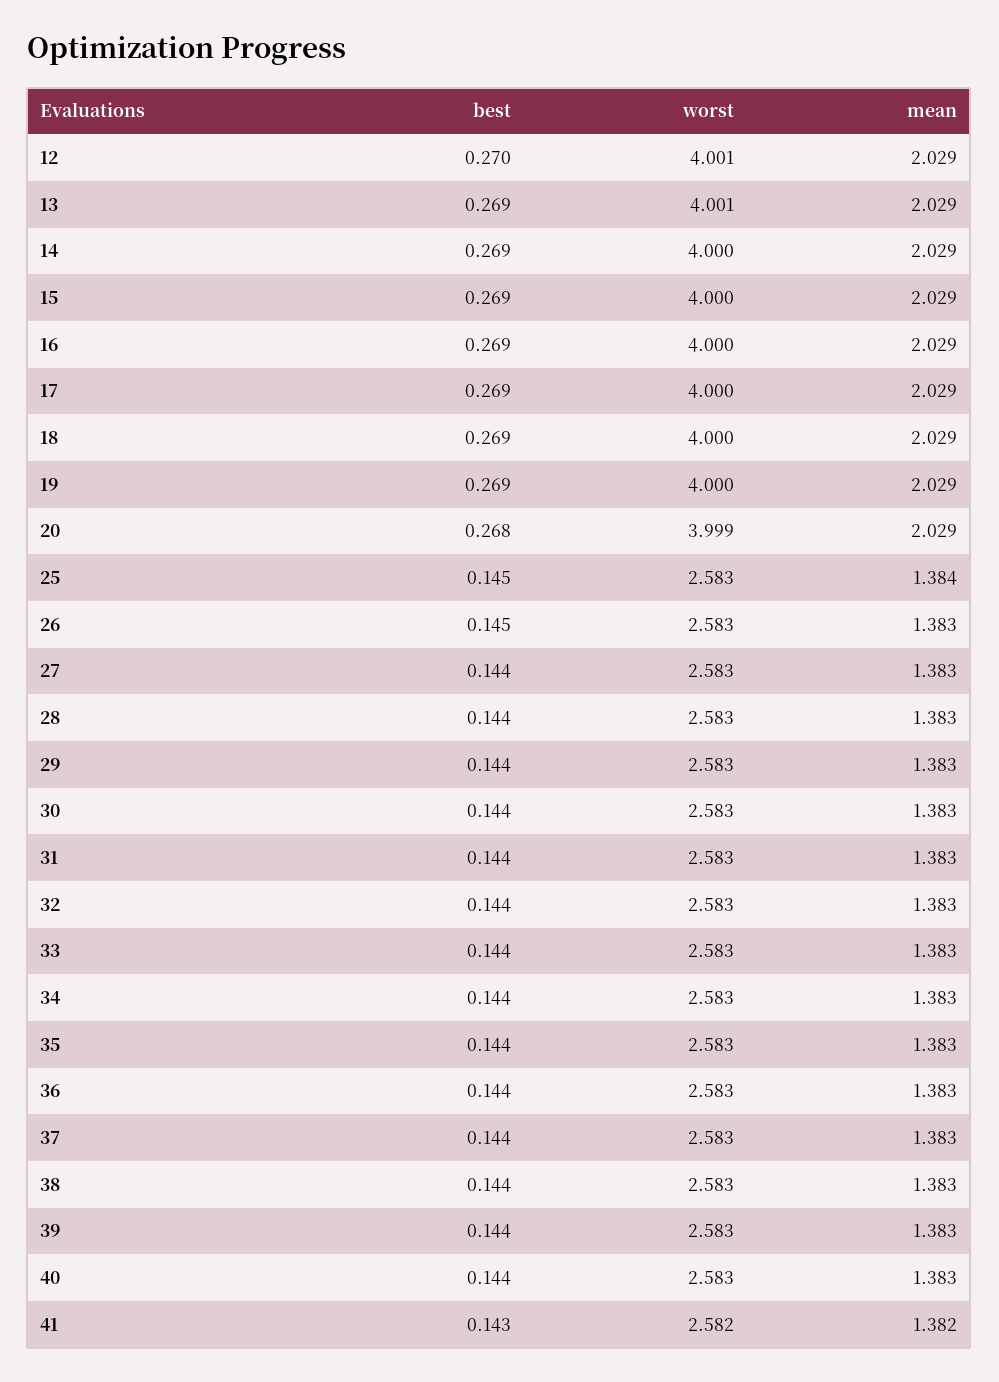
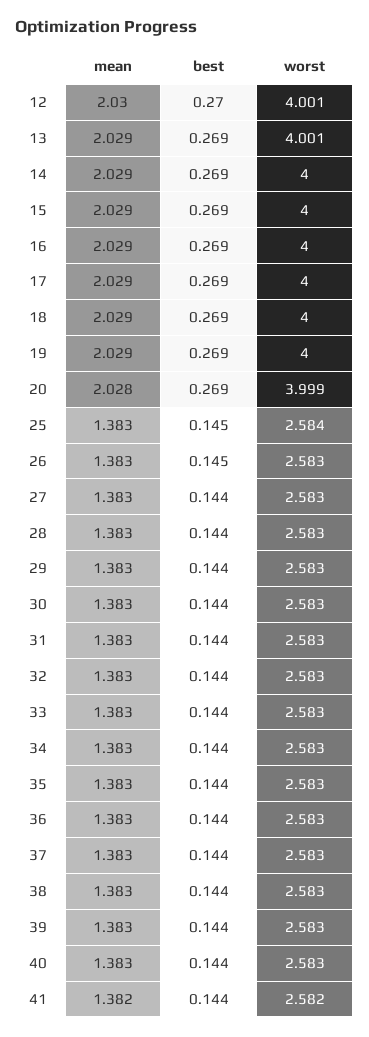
  {
    "best": {
      "12": 0.27,
      "13": 0.269,
      "14": 0.269,
      "15": 0.269,
      "16": 0.269,
      "17": 0.269,
      "18": 0.269,
      "19": 0.269,
-     "20": 0.268,
+     "20": 0.269,
      "25": 0.145,
      "26": 0.145,
      "27": 0.144,
      "28": 0.144,
      "29": 0.144,
      "30": 0.144,
      "31": 0.144,
      "32": 0.144,
      "33": 0.144,
      "34": 0.144,
      "35": 0.144,
      "36": 0.144,
      "37": 0.144,
      "38": 0.144,
      "39": 0.144,
      "40": 0.144,
-     "41": 0.143
+     "41": 0.144
    },
    "worst": {
      "12": 4.001,
      "13": 4.001,
      "14": 4,
      "15": 4,
      "16": 4,
      "17": 4,
      "18": 4,
      "19": 4,
      "20": 3.999,
-     "25": 2.583,
+     "25": 2.584,
      "26": 2.583,
      "27": 2.583,
      "28": 2.583,
      "29": 2.583,
      "30": 2.583,
      "31": 2.583,
      "32": 2.583,
      "33": 2.583,
      "34": 2.583,
      "35": 2.583,
      "36": 2.583,
      "37": 2.583,
      "38": 2.583,
      "39": 2.583,
      "40": 2.583,
      "41": 2.582
    },
    "mean": {
-     "12": 2.029,
+     "12": 2.03,
      "13": 2.029,
      "14": 2.029,
      "15": 2.029,
      "16": 2.029,
      "17": 2.029,
      "18": 2.029,
      "19": 2.029,
-     "20": 2.029,
+     "20": 2.028,
-     "25": 1.384,
+     "25": 1.383,
      "26": 1.383,
      "27": 1.383,
      "28": 1.383,
      "29": 1.383,
      "30": 1.383,
      "31": 1.383,
      "32": 1.383,
      "33": 1.383,
      "34": 1.383,
      "35": 1.383,
      "36": 1.383,
      "37": 1.383,
      "38": 1.383,
      "39": 1.383,
      "40": 1.383,
      "41": 1.382
    }
  }

